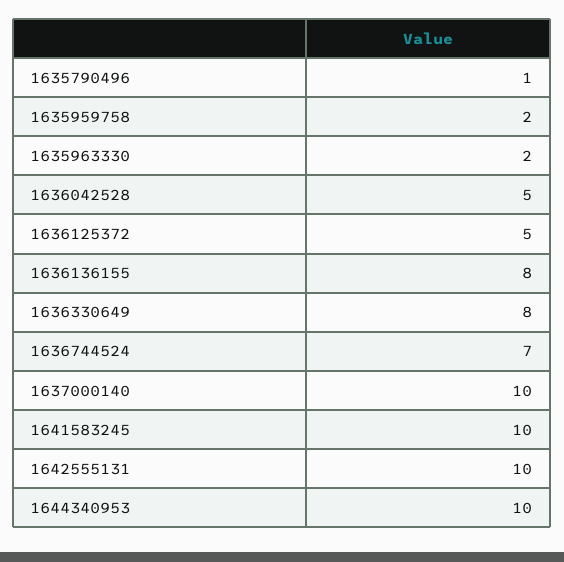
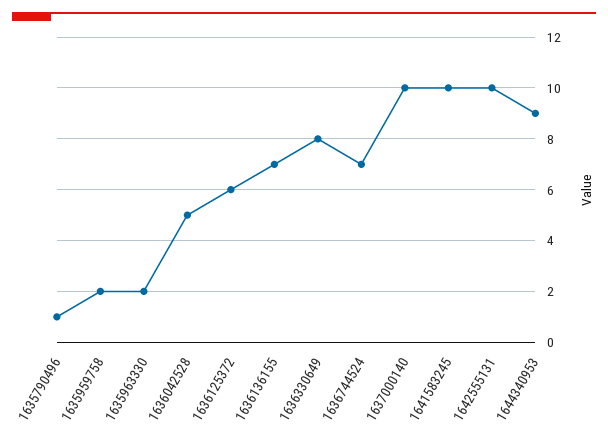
  {
    "1635790496": 1,
    "1635959758": 2,
    "1635963330": 2,
    "1636042528": 5,
-   "1636125372": 5,
+   "1636125372": 6,
-   "1636136155": 8,
+   "1636136155": 7,
    "1636330649": 8,
    "1636744524": 7,
    "1637000140": 10,
    "1641583245": 10,
    "1642555131": 10,
-   "1644340953": 10
+   "1644340953": 9
  }

